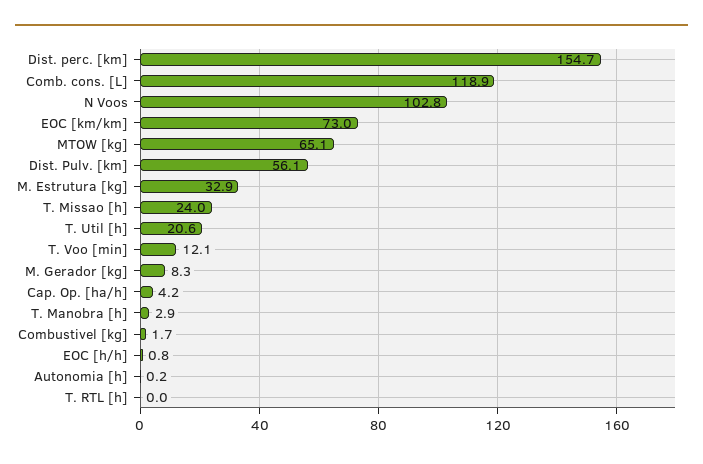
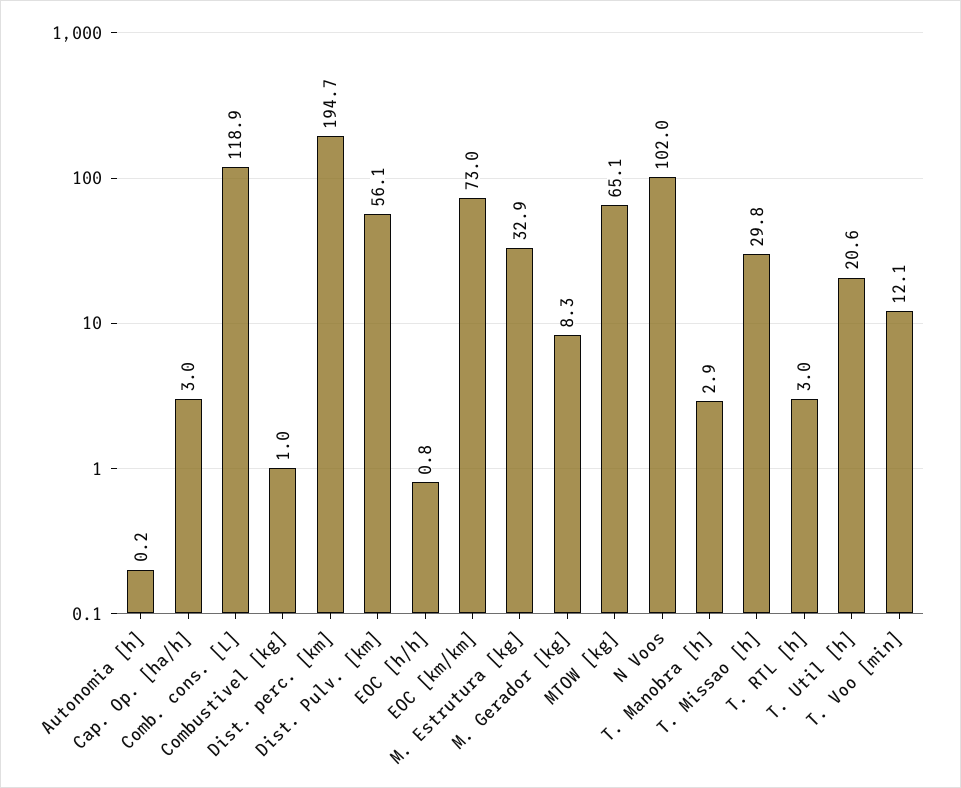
  {
-   "Dist. perc. [km]": 154.7,
+   "Dist. perc. [km]": 194.7,
    "Comb. cons. [L]": 118.9,
-   "N Voos": 102.8,
+   "N Voos": 102,
    "EOC [km/km]": 73,
    "MTOW [kg]": 65.1,
    "Dist. Pulv. [km]": 56.1,
    "M. Estrutura [kg]": 32.9,
-   "T. Missao [h]": 24,
+   "T. Missao [h]": 29.8,
    "T. Util [h]": 20.6,
    "T. Voo [min]": 12.1,
    "M. Gerador [kg]": 8.3,
-   "Cap. Op. [ha/h]": 4.2,
+   "Cap. Op. [ha/h]": 3,
    "T. Manobra [h]": 2.9,
-   "Combustivel [kg]": 1.7,
+   "Combustivel [kg]": 1,
    "EOC [h/h]": 0.8,
    "Autonomia [h]": 0.2,
-   "T. RTL [h]": 0
+   "T. RTL [h]": 3
  }

